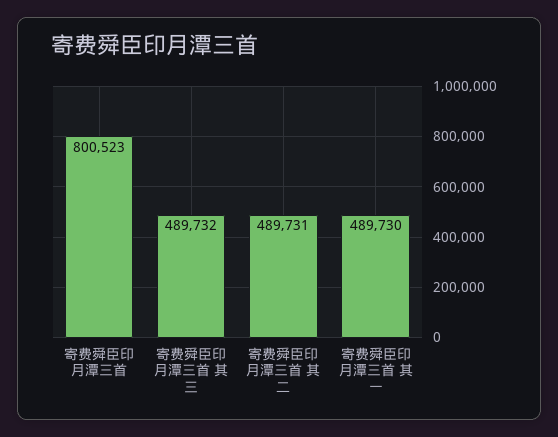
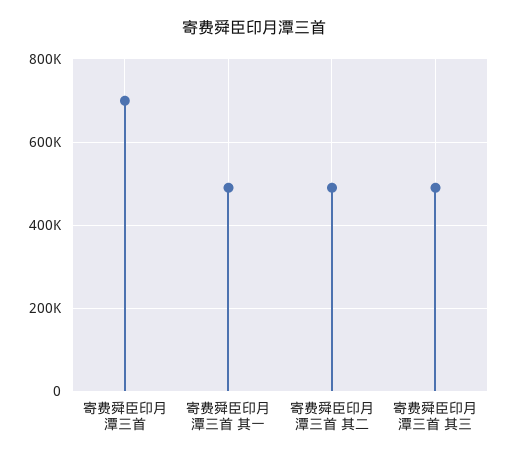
  {
-   "寄费舜臣印月潭三首": 800523,
+   "寄费舜臣印月潭三首": 700000,
    "寄费舜臣印月潭三首 其三": 489732,
    "寄费舜臣印月潭三首 其二": 489731,
    "寄费舜臣印月潭三首 其一": 489730
  }

